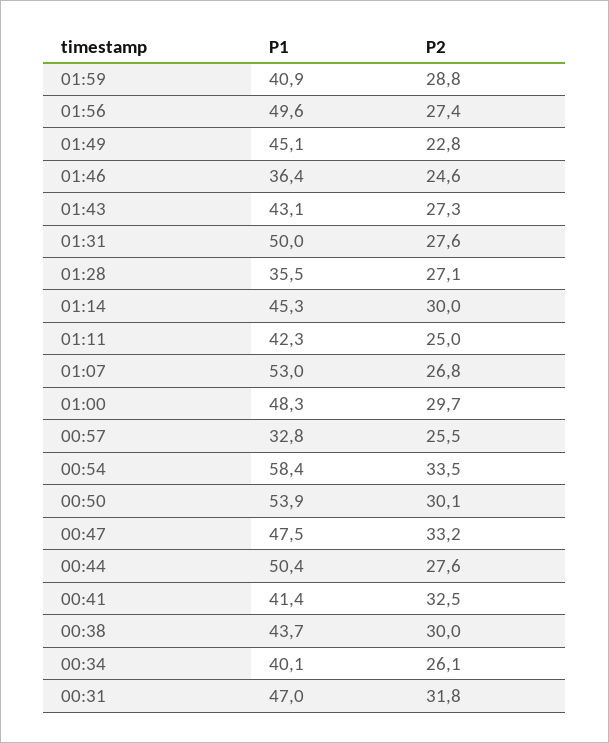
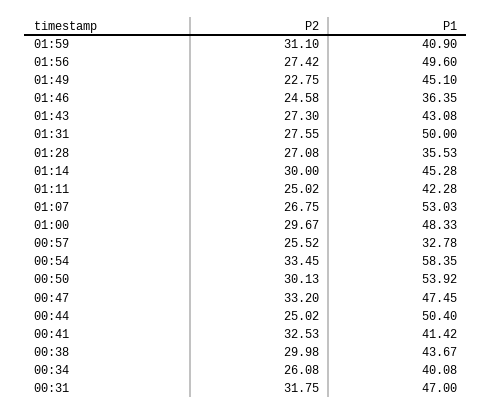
  {
    "P1": {
      "01:59": 40.9,
      "01:56": 49.6,
      "01:49": 45.1,
      "01:46": 36.35,
      "01:43": 43.08,
      "01:31": 50,
      "01:28": 35.53,
      "01:14": 45.28,
      "01:11": 42.28,
      "01:07": 53.03,
      "01:00": 48.33,
      "00:57": 32.78,
      "00:54": 58.35,
      "00:50": 53.92,
      "00:47": 47.45,
      "00:44": 50.4,
      "00:41": 41.42,
      "00:38": 43.67,
      "00:34": 40.08,
      "00:31": 47
    },
    "P2": {
-     "01:59": 28.8,
+     "01:59": 31.1,
      "01:56": 27.42,
      "01:49": 22.75,
      "01:46": 24.58,
      "01:43": 27.3,
      "01:31": 27.55,
      "01:28": 27.08,
      "01:14": 30,
      "01:11": 25.02,
      "01:07": 26.75,
      "01:00": 29.67,
      "00:57": 25.52,
      "00:54": 33.45,
      "00:50": 30.13,
      "00:47": 33.2,
-     "00:44": 27.6,
+     "00:44": 25.02,
      "00:41": 32.53,
      "00:38": 29.98,
      "00:34": 26.08,
      "00:31": 31.75
    }
  }

